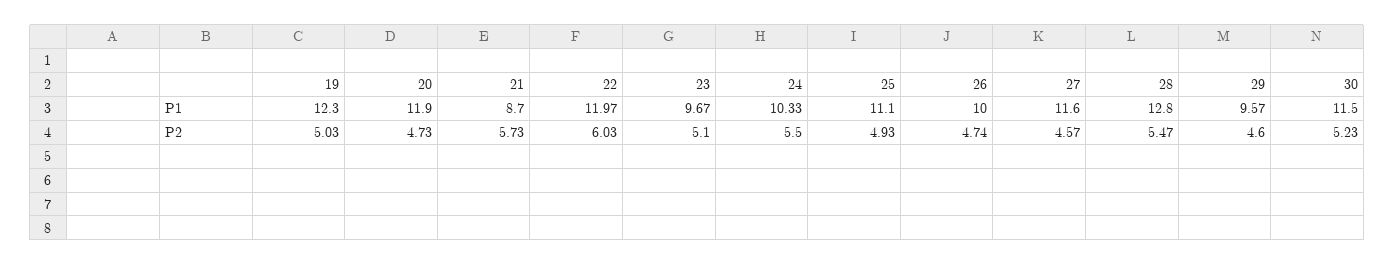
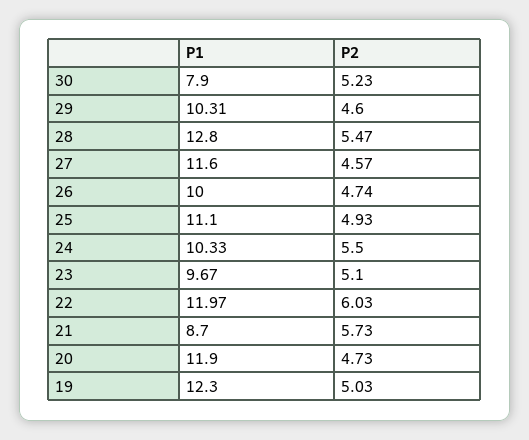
  {
    "19": {
      "P1": 12.3,
      "P2": 5.03
    },
    "20": {
      "P1": 11.9,
      "P2": 4.73
    },
    "21": {
      "P1": 8.7,
      "P2": 5.73
    },
    "22": {
      "P1": 11.97,
      "P2": 6.03
    },
    "23": {
      "P1": 9.67,
      "P2": 5.1
    },
    "24": {
      "P1": 10.33,
      "P2": 5.5
    },
    "25": {
      "P1": 11.1,
      "P2": 4.93
    },
    "26": {
      "P1": 10,
      "P2": 4.74
    },
    "27": {
      "P1": 11.6,
      "P2": 4.57
    },
    "28": {
      "P1": 12.8,
      "P2": 5.47
    },
    "29": {
-     "P1": 9.57,
+     "P1": 10.31,
      "P2": 4.6
    },
    "30": {
-     "P1": 11.5,
+     "P1": 7.9,
      "P2": 5.23
    }
  }

